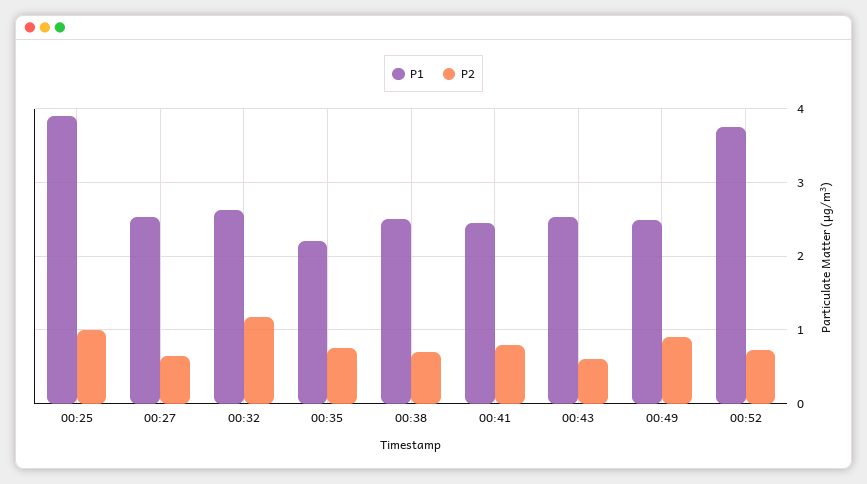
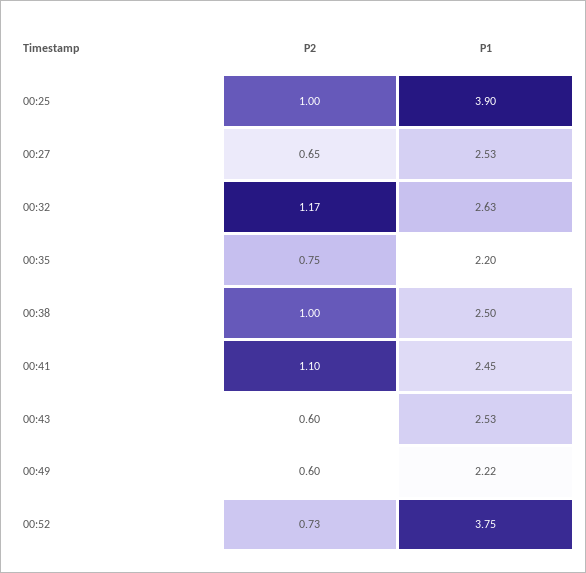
  {
    "P1": {
      "00:25": 3.9,
      "00:27": 2.53,
      "00:32": 2.63,
      "00:35": 2.2,
      "00:38": 2.5,
      "00:41": 2.45,
      "00:43": 2.53,
-     "00:49": 2.5,
+     "00:49": 2.22,
      "00:52": 3.75
    },
    "P2": {
      "00:25": 1,
      "00:27": 0.65,
      "00:32": 1.17,
      "00:35": 0.75,
-     "00:38": 0.7,
+     "00:38": 1,
-     "00:41": 0.8,
+     "00:41": 1.1,
      "00:43": 0.6,
-     "00:49": 0.9,
+     "00:49": 0.6,
      "00:52": 0.73
    }
  }

